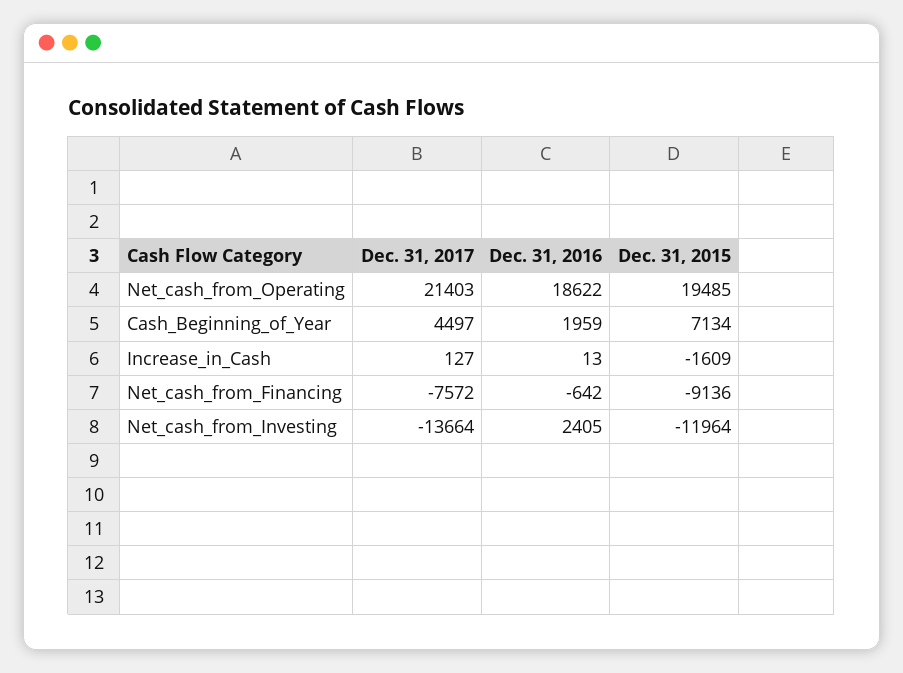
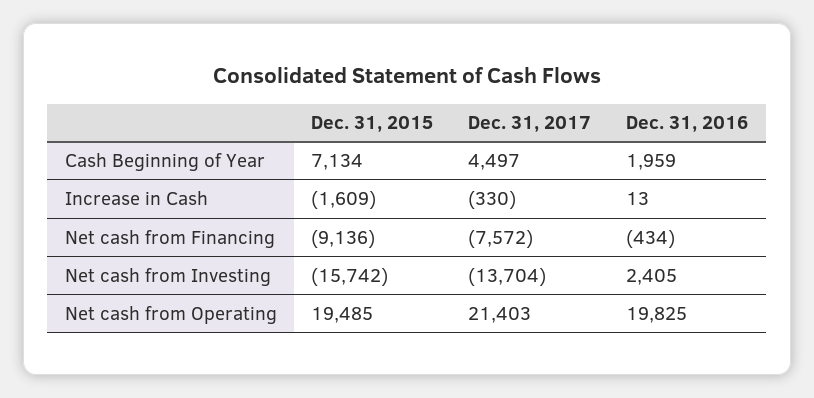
  {
    "Dec. 31, 2017": {
      "Net_cash_from_Operating": 21403,
      "Cash_Beginning_of_Year": 4497,
-     "Increase_in_Cash": 127,
+     "Increase_in_Cash": -330,
      "Net_cash_from_Financing": -7572,
-     "Net_cash_from_Investing": -13664
+     "Net_cash_from_Investing": -13704
    },
    "Dec. 31, 2016": {
-     "Net_cash_from_Operating": 18622,
+     "Net_cash_from_Operating": 19825,
      "Cash_Beginning_of_Year": 1959,
      "Increase_in_Cash": 13,
-     "Net_cash_from_Financing": -642,
+     "Net_cash_from_Financing": -434,
      "Net_cash_from_Investing": 2405
    },
    "Dec. 31, 2015": {
      "Net_cash_from_Operating": 19485,
      "Cash_Beginning_of_Year": 7134,
      "Increase_in_Cash": -1609,
      "Net_cash_from_Financing": -9136,
-     "Net_cash_from_Investing": -11964
+     "Net_cash_from_Investing": -15742
    }
  }

